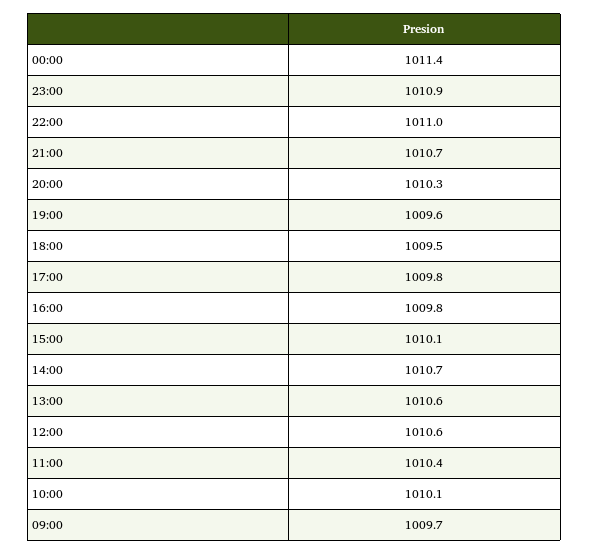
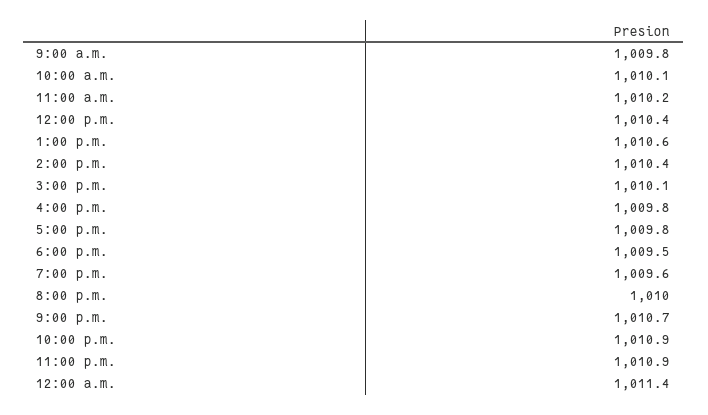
  {
    "00:00": 1011.4,
    "23:00": 1010.9,
-   "22:00": 1011,
+   "22:00": 1010.9,
    "21:00": 1010.7,
-   "20:00": 1010.3,
+   "20:00": 1010,
    "19:00": 1009.6,
    "18:00": 1009.5,
    "17:00": 1009.8,
    "16:00": 1009.8,
    "15:00": 1010.1,
-   "14:00": 1010.7,
+   "14:00": 1010.4,
    "13:00": 1010.6,
-   "12:00": 1010.6,
+   "12:00": 1010.4,
-   "11:00": 1010.4,
+   "11:00": 1010.2,
    "10:00": 1010.1,
-   "09:00": 1009.7
+   "09:00": 1009.8
  }

